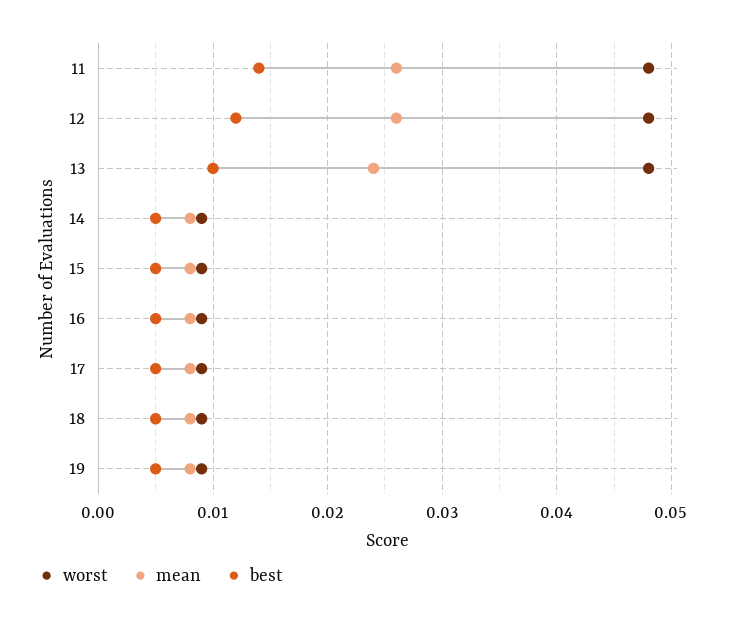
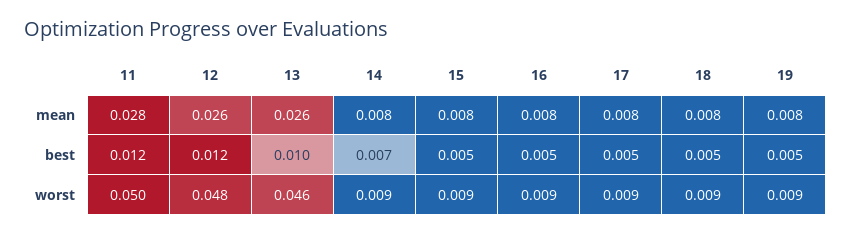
  {
    "worst": {
-     "11": 0.048,
+     "11": 0.05,
      "12": 0.048,
-     "13": 0.048,
+     "13": 0.046,
      "14": 0.009,
      "15": 0.009,
      "16": 0.009,
      "17": 0.009,
      "18": 0.009,
      "19": 0.009
    },
    "mean": {
-     "11": 0.026,
+     "11": 0.028,
      "12": 0.026,
-     "13": 0.024,
+     "13": 0.026,
      "14": 0.008,
      "15": 0.008,
      "16": 0.008,
      "17": 0.008,
      "18": 0.008,
      "19": 0.008
    },
    "best": {
-     "11": 0.014,
+     "11": 0.012,
      "12": 0.012,
      "13": 0.01,
-     "14": 0.005,
+     "14": 0.007,
      "15": 0.005,
      "16": 0.005,
      "17": 0.005,
      "18": 0.005,
      "19": 0.005
    }
  }

